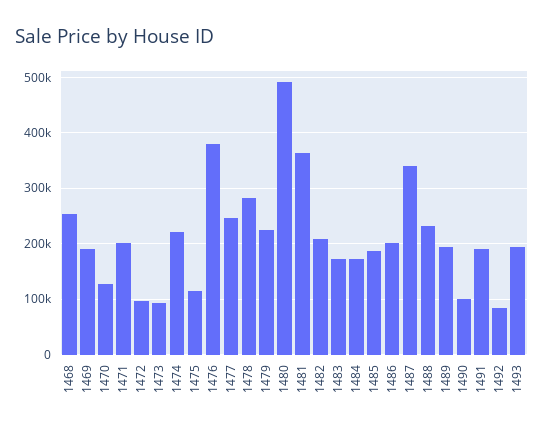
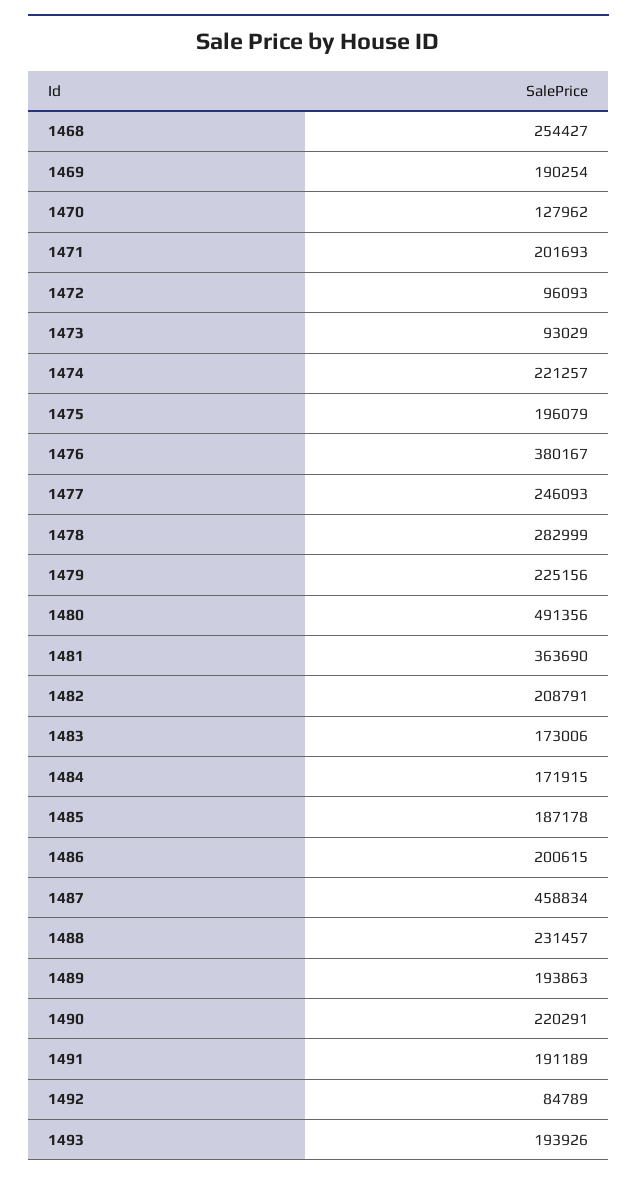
  {
    "1468": 254427,
    "1469": 190254,
    "1470": 127962,
    "1471": 201693,
    "1472": 96093,
    "1473": 93029,
    "1474": 221257,
-   "1475": 120000,
+   "1475": 196079,
    "1476": 380167,
    "1477": 246093,
    "1478": 282999,
    "1479": 225156,
    "1480": 491356,
    "1481": 363690,
    "1482": 208791,
    "1483": 173006,
    "1484": 171915,
    "1485": 187178,
    "1486": 200615,
-   "1487": 340000,
+   "1487": 458834,
    "1488": 231457,
    "1489": 193863,
-   "1490": 100000,
+   "1490": 220291,
    "1491": 191189,
    "1492": 84789,
    "1493": 193926
  }

